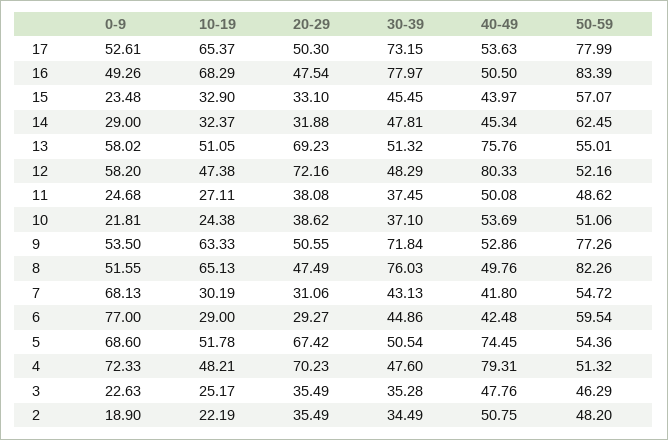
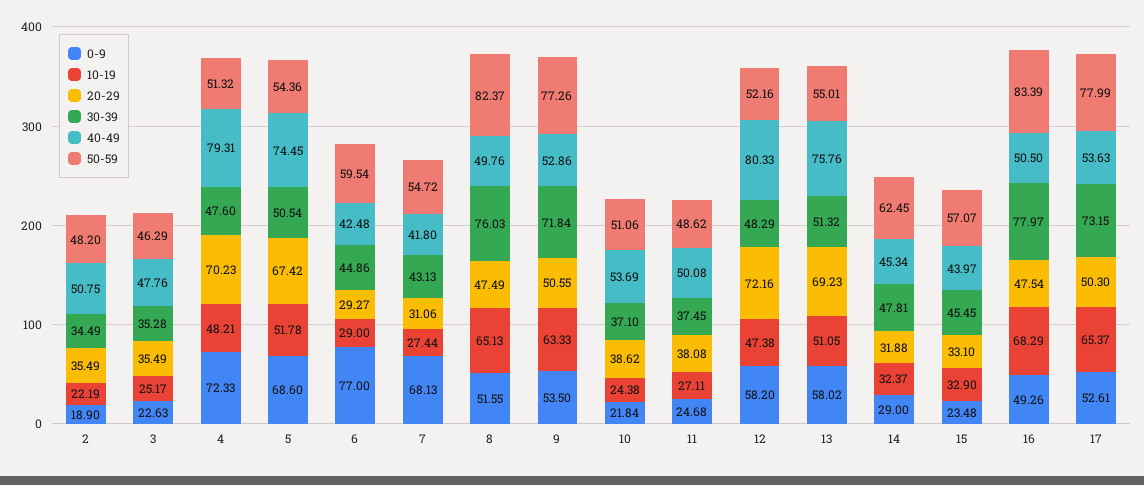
  {
    "0-9": {
      "17": 52.61,
      "16": 49.26,
      "15": 23.48,
      "14": 29,
      "13": 58.02,
      "12": 58.2,
      "11": 24.68,
-     "10": 21.81,
+     "10": 21.84,
      "9": 53.5,
      "8": 51.55,
      "7": 68.13,
      "6": 77,
      "5": 68.6,
      "4": 72.33,
      "3": 22.63,
      "2": 18.9
    },
    "10-19": {
      "17": 65.37,
      "16": 68.29,
      "15": 32.9,
      "14": 32.37,
      "13": 51.05,
      "12": 47.38,
      "11": 27.11,
      "10": 24.38,
      "9": 63.33,
      "8": 65.13,
-     "7": 30.19,
+     "7": 27.44,
      "6": 29,
      "5": 51.78,
      "4": 48.21,
      "3": 25.17,
      "2": 22.19
    },
    "20-29": {
      "17": 50.3,
      "16": 47.54,
      "15": 33.1,
      "14": 31.88,
      "13": 69.23,
      "12": 72.16,
      "11": 38.08,
      "10": 38.62,
      "9": 50.55,
      "8": 47.49,
      "7": 31.06,
      "6": 29.27,
      "5": 67.42,
      "4": 70.23,
      "3": 35.49,
      "2": 35.49
    },
    "30-39": {
      "17": 73.15,
      "16": 77.97,
      "15": 45.45,
      "14": 47.81,
      "13": 51.32,
      "12": 48.29,
      "11": 37.45,
      "10": 37.1,
      "9": 71.84,
      "8": 76.03,
      "7": 43.13,
      "6": 44.86,
      "5": 50.54,
      "4": 47.6,
      "3": 35.28,
      "2": 34.49
    },
    "40-49": {
      "17": 53.63,
      "16": 50.5,
      "15": 43.97,
      "14": 45.34,
      "13": 75.76,
      "12": 80.33,
      "11": 50.08,
      "10": 53.69,
      "9": 52.86,
      "8": 49.76,
      "7": 41.8,
      "6": 42.48,
      "5": 74.45,
      "4": 79.31,
      "3": 47.76,
      "2": 50.75
    },
    "50-59": {
      "17": 77.99,
      "16": 83.39,
      "15": 57.07,
      "14": 62.45,
      "13": 55.01,
      "12": 52.16,
      "11": 48.62,
      "10": 51.06,
      "9": 77.26,
-     "8": 82.26,
+     "8": 82.37,
      "7": 54.72,
      "6": 59.54,
      "5": 54.36,
      "4": 51.32,
      "3": 46.29,
      "2": 48.2
    }
  }

